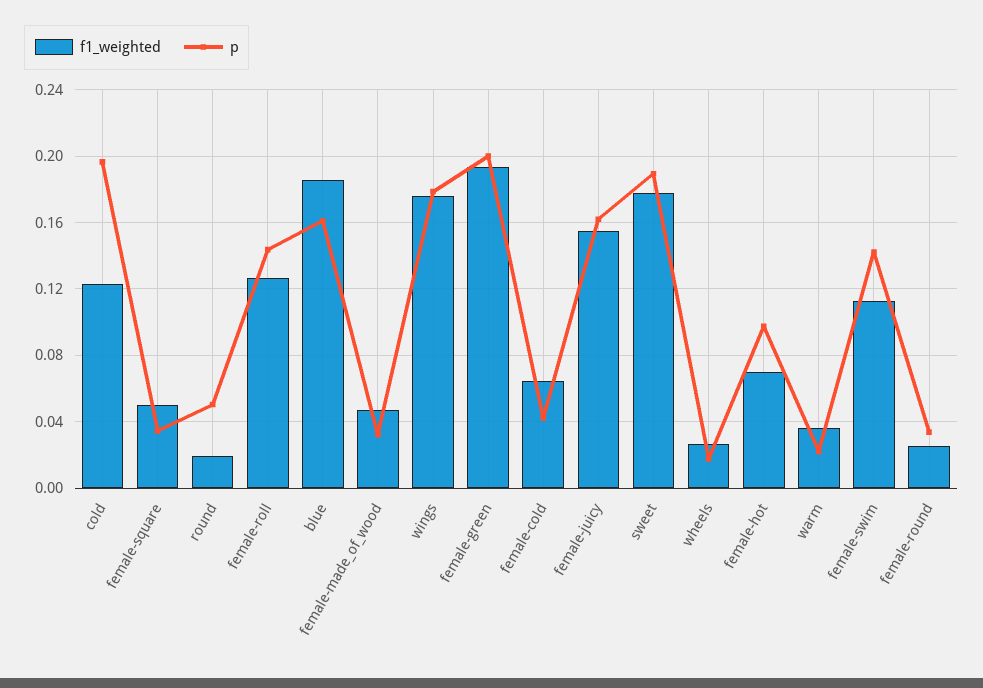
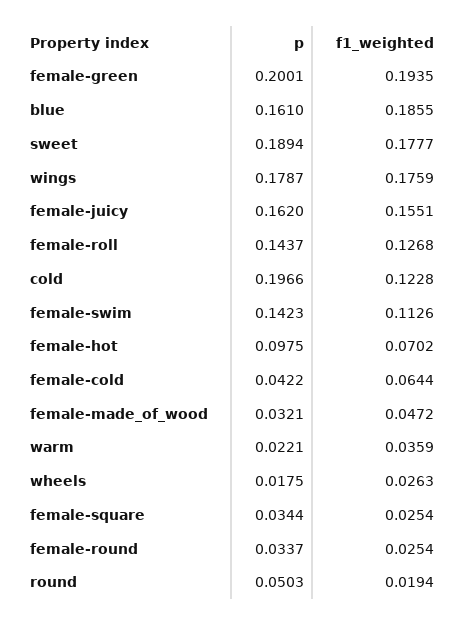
  {
    "f1_weighted": {
      "cold": 0.1228,
-     "female-square": 0.05,
+     "female-square": 0.0254,
      "round": 0.0194,
      "female-roll": 0.1268,
      "blue": 0.1855,
      "female-made_of_wood": 0.0472,
      "wings": 0.1759,
      "female-green": 0.1935,
      "female-cold": 0.0644,
      "female-juicy": 0.1551,
      "sweet": 0.1777,
      "wheels": 0.0263,
      "female-hot": 0.0702,
      "warm": 0.0359,
      "female-swim": 0.1126,
      "female-round": 0.0254
    },
    "p": {
      "cold": 0.1966,
      "female-square": 0.0344,
      "round": 0.0503,
      "female-roll": 0.1437,
      "blue": 0.161,
      "female-made_of_wood": 0.0321,
      "wings": 0.1787,
      "female-green": 0.2001,
      "female-cold": 0.0422,
      "female-juicy": 0.162,
      "sweet": 0.1894,
      "wheels": 0.0175,
      "female-hot": 0.0975,
      "warm": 0.0221,
      "female-swim": 0.1423,
      "female-round": 0.0337
    }
  }

